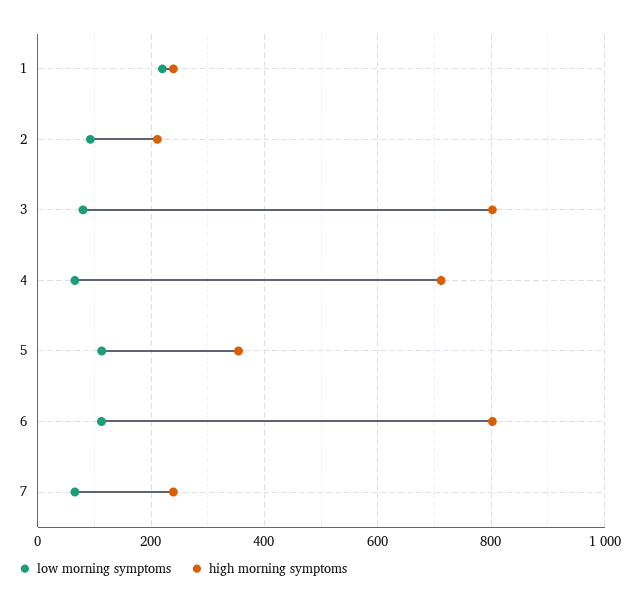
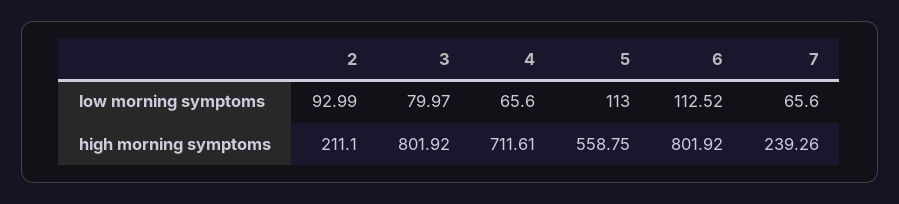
  {
    "low morning symptoms": {
-     "1": 220,
      "2": 92.99,
      "3": 79.97,
      "4": 65.6,
      "5": 113,
      "6": 112.52,
      "7": 65.6
    },
    "high morning symptoms": {
-     "1": 240,
      "2": 211.1,
      "3": 801.92,
      "4": 711.61,
-     "5": 360,
+     "5": 558.75,
      "6": 801.92,
      "7": 239.26
    }
  }

